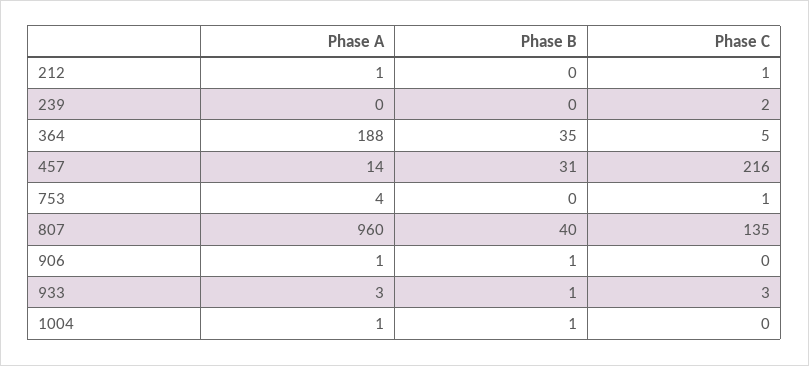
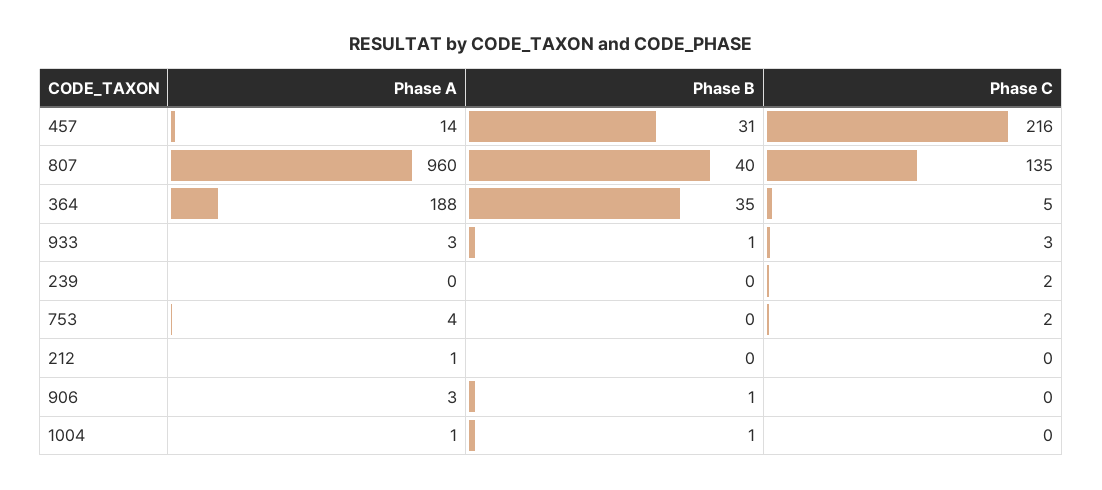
  {
    "Phase A": {
      "212": 1,
      "239": 0,
      "364": 188,
      "457": 14,
      "753": 4,
      "807": 960,
-     "906": 1,
+     "906": 3,
      "933": 3,
      "1004": 1
    },
    "Phase B": {
      "212": 0,
      "239": 0,
      "364": 35,
      "457": 31,
      "753": 0,
      "807": 40,
      "906": 1,
      "933": 1,
      "1004": 1
    },
    "Phase C": {
-     "212": 1,
+     "212": 0,
      "239": 2,
      "364": 5,
      "457": 216,
-     "753": 1,
+     "753": 2,
      "807": 135,
      "906": 0,
      "933": 3,
      "1004": 0
    }
  }

